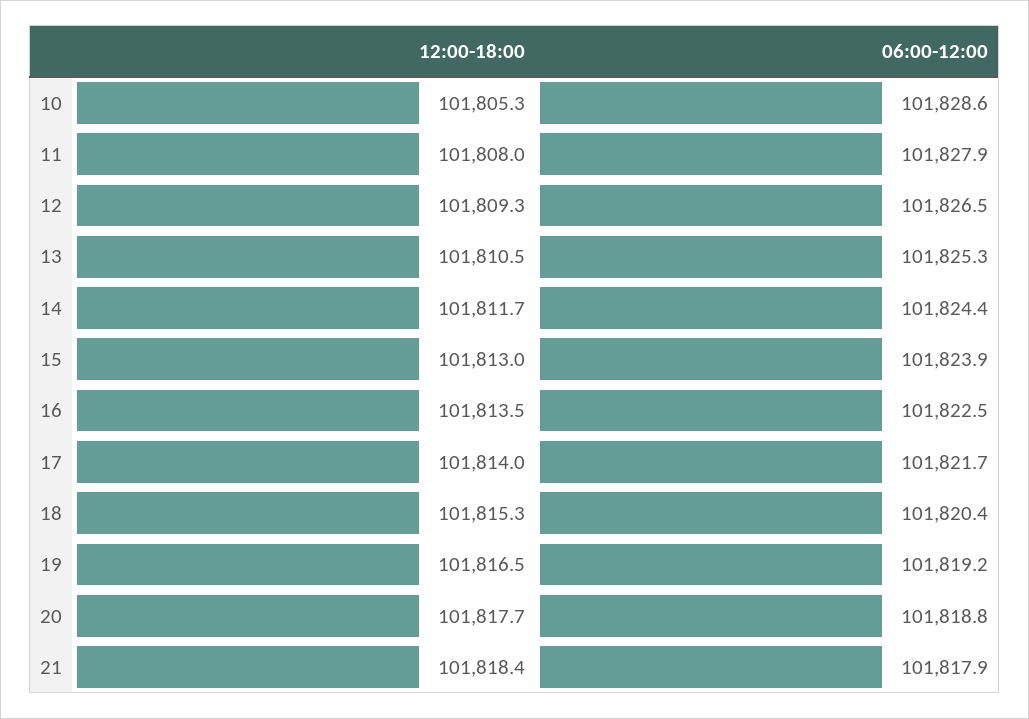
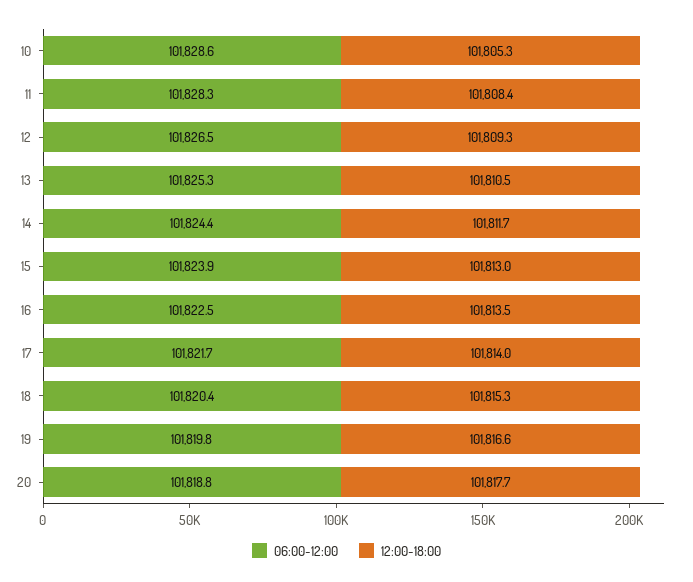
  {
    "12:00-18:00": {
      "10": 101805.3,
-     "11": 101808,
+     "11": 101808.4,
      "12": 101809.3,
      "13": 101810.5,
      "14": 101811.7,
      "15": 101813,
      "16": 101813.5,
      "17": 101814,
      "18": 101815.3,
-     "19": 101816.5,
+     "19": 101816.6,
-     "20": 101817.7,
+     "20": 101817.7
-     "21": 101818.4
    },
    "06:00-12:00": {
      "10": 101828.6,
-     "11": 101827.9,
+     "11": 101828.3,
      "12": 101826.5,
      "13": 101825.3,
      "14": 101824.4,
      "15": 101823.9,
      "16": 101822.5,
      "17": 101821.7,
      "18": 101820.4,
-     "19": 101819.2,
+     "19": 101819.8,
-     "20": 101818.8,
+     "20": 101818.8
-     "21": 101817.9
    }
  }

